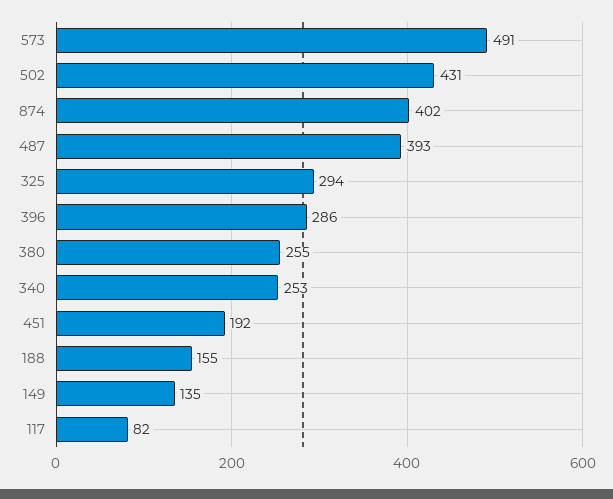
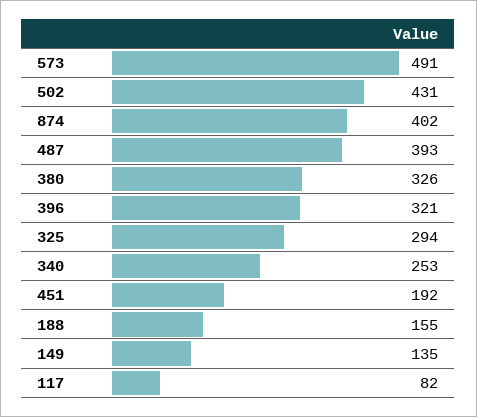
  {
    "573": 491,
    "502": 431,
    "874": 402,
    "487": 393,
    "325": 294,
-   "396": 286,
+   "396": 321,
-   "380": 255,
+   "380": 326,
    "340": 253,
    "451": 192,
    "188": 155,
    "149": 135,
    "117": 82
  }

